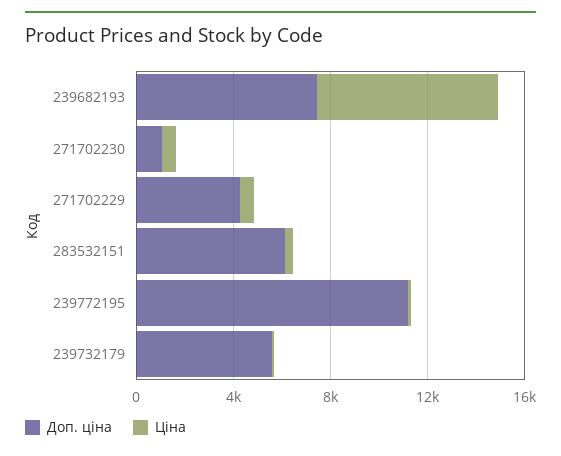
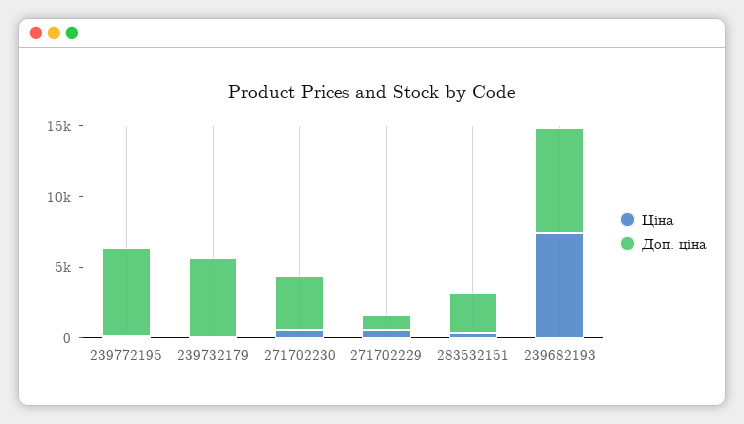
  {
    "Доп. ціна": {
      "239682193": 7000,
-     "271702230": 1000,
+     "271702230": 4000,
-     "271702229": 4000,
+     "271702229": 1000,
-     "283532151": 6000,
+     "283532151": 3000,
-     "239772195": 11000,
+     "239772195": 6000,
      "239732179": 6000
    },
    "Ціна": {
      "239682193": 7000,
      "271702230": 1000,
      "271702229": 1000,
      "283532151": 0,
      "239772195": 0,
      "239732179": 0
    }
  }

